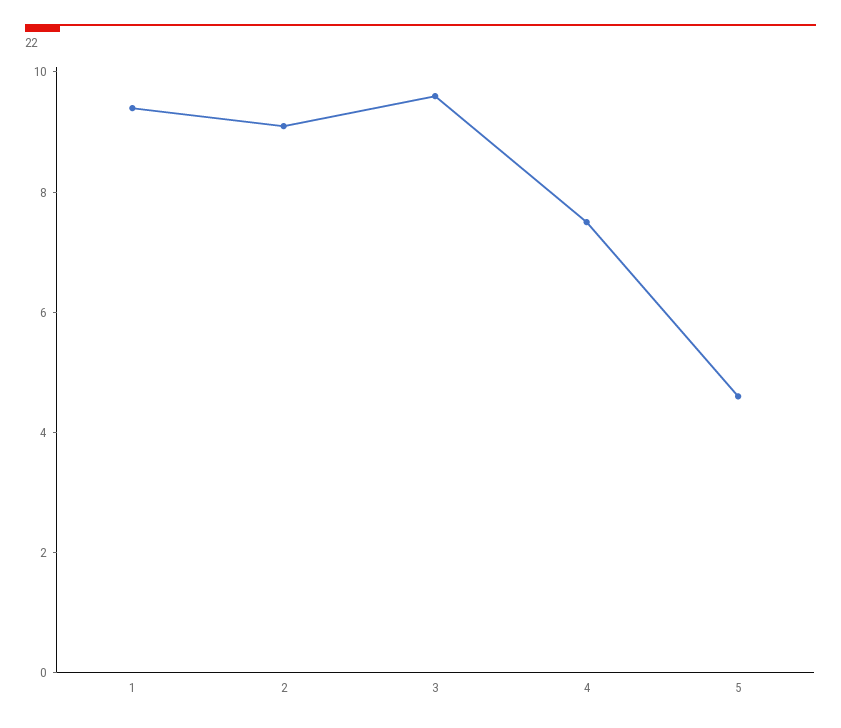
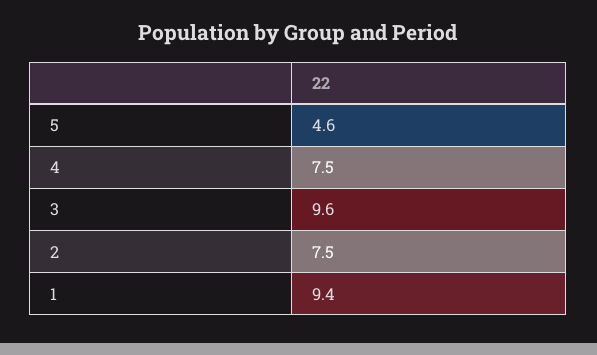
  {
    "1": 9.4,
-   "2": 9,
+   "2": 7.5,
    "3": 9.6,
    "4": 7.5,
    "5": 4.6
  }

